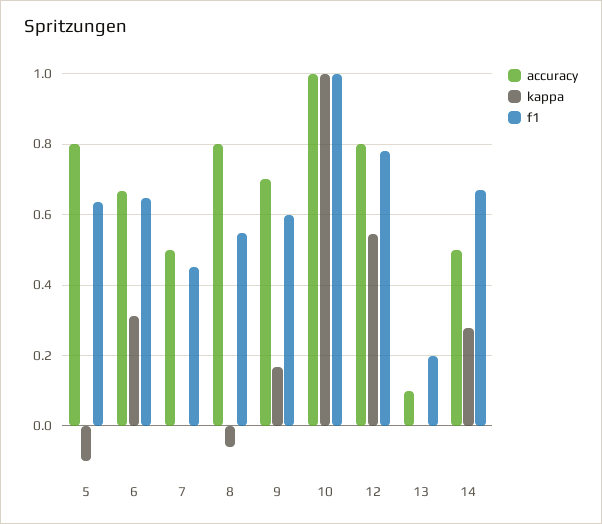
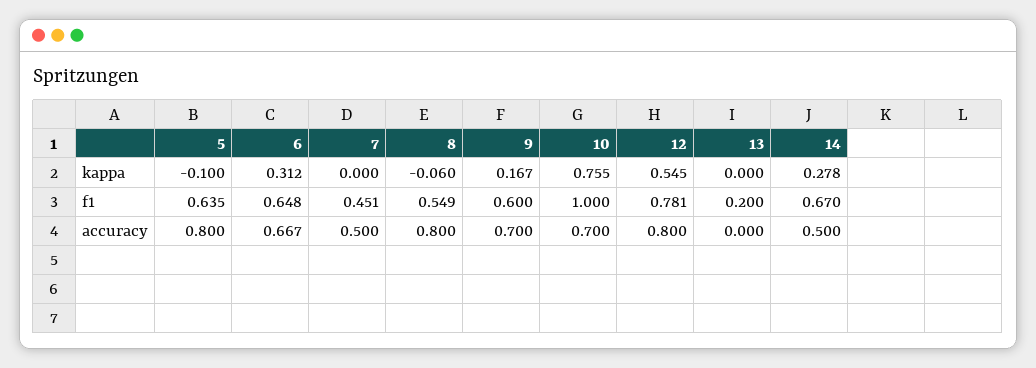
  {
    "accuracy": {
      "5": 0.8,
      "6": 0.667,
      "7": 0.5,
      "8": 0.8,
      "9": 0.7,
-     "10": 1,
+     "10": 0.7,
      "12": 0.8,
-     "13": 0.1,
+     "13": 0,
      "14": 0.5
    },
    "kappa": {
      "5": -0.1,
      "6": 0.312,
      "7": 0,
      "8": -0.06,
      "9": 0.167,
-     "10": 1,
+     "10": 0.755,
      "12": 0.545,
      "13": 0,
      "14": 0.278
    },
    "f1": {
      "5": 0.635,
      "6": 0.648,
      "7": 0.451,
      "8": 0.549,
      "9": 0.6,
      "10": 1,
      "12": 0.781,
      "13": 0.2,
      "14": 0.67
    }
  }

